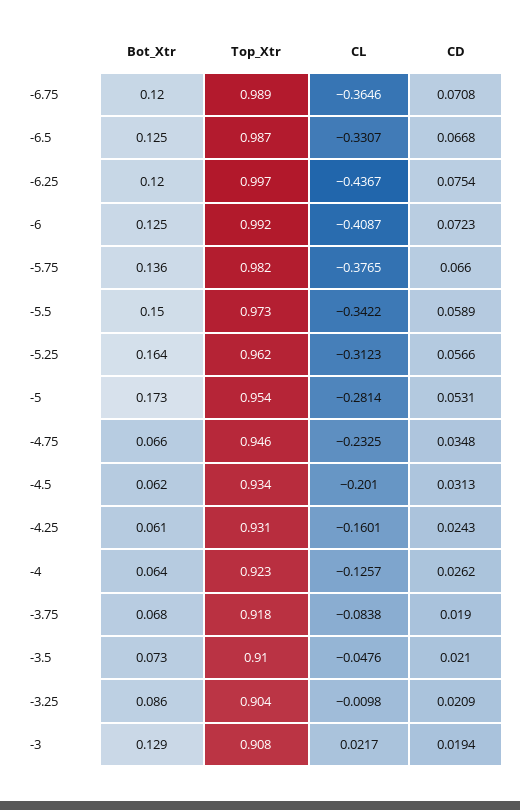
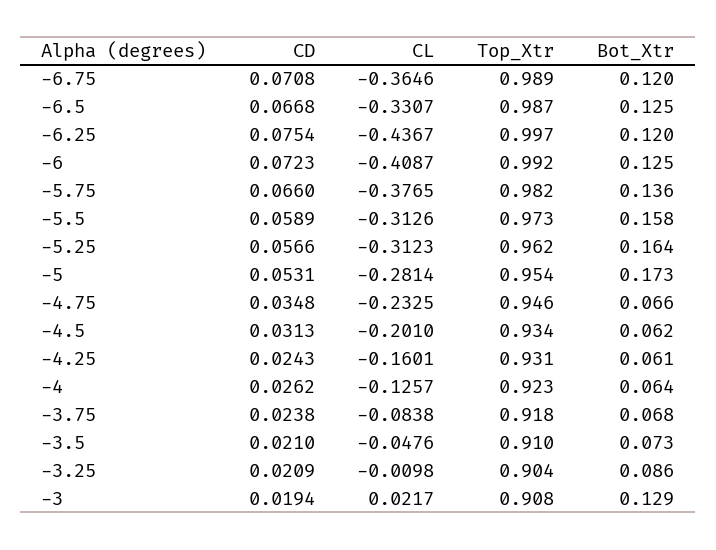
  {
    "Bot_Xtr": {
      "-6.75": 0.12,
      "-6.5": 0.125,
      "-6.25": 0.12,
      "-6": 0.125,
      "-5.75": 0.136,
-     "-5.5": 0.15,
+     "-5.5": 0.158,
      "-5.25": 0.164,
      "-5": 0.173,
      "-4.75": 0.066,
      "-4.5": 0.062,
      "-4.25": 0.061,
      "-4": 0.064,
      "-3.75": 0.068,
      "-3.5": 0.073,
      "-3.25": 0.086,
      "-3": 0.129
    },
    "Top_Xtr": {
      "-6.75": 0.989,
      "-6.5": 0.987,
      "-6.25": 0.997,
      "-6": 0.992,
      "-5.75": 0.982,
      "-5.5": 0.973,
      "-5.25": 0.962,
      "-5": 0.954,
      "-4.75": 0.946,
      "-4.5": 0.934,
      "-4.25": 0.931,
      "-4": 0.923,
      "-3.75": 0.918,
      "-3.5": 0.91,
      "-3.25": 0.904,
      "-3": 0.908
    },
    "CL": {
      "-6.75": -0.3646,
      "-6.5": -0.3307,
      "-6.25": -0.4367,
      "-6": -0.4087,
      "-5.75": -0.3765,
-     "-5.5": -0.3422,
+     "-5.5": -0.3126,
      "-5.25": -0.3123,
      "-5": -0.2814,
      "-4.75": -0.2325,
      "-4.5": -0.201,
      "-4.25": -0.1601,
      "-4": -0.1257,
      "-3.75": -0.0838,
      "-3.5": -0.0476,
      "-3.25": -0.0098,
      "-3": 0.0217
    },
    "CD": {
      "-6.75": 0.0708,
      "-6.5": 0.0668,
      "-6.25": 0.0754,
      "-6": 0.0723,
      "-5.75": 0.066,
      "-5.5": 0.0589,
      "-5.25": 0.0566,
      "-5": 0.0531,
      "-4.75": 0.0348,
      "-4.5": 0.0313,
      "-4.25": 0.0243,
      "-4": 0.0262,
-     "-3.75": 0.019,
+     "-3.75": 0.0238,
      "-3.5": 0.021,
      "-3.25": 0.0209,
      "-3": 0.0194
    }
  }

